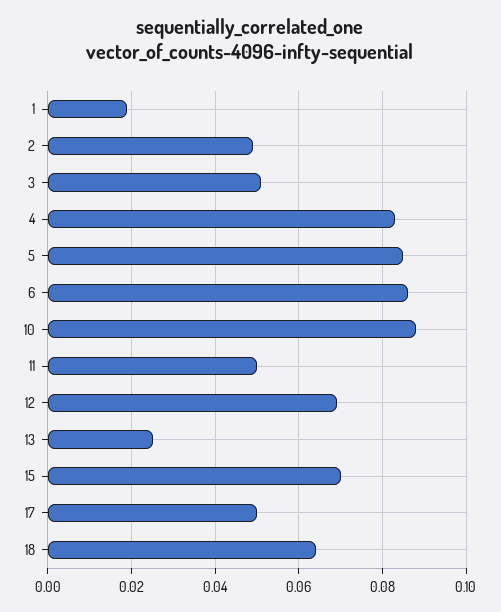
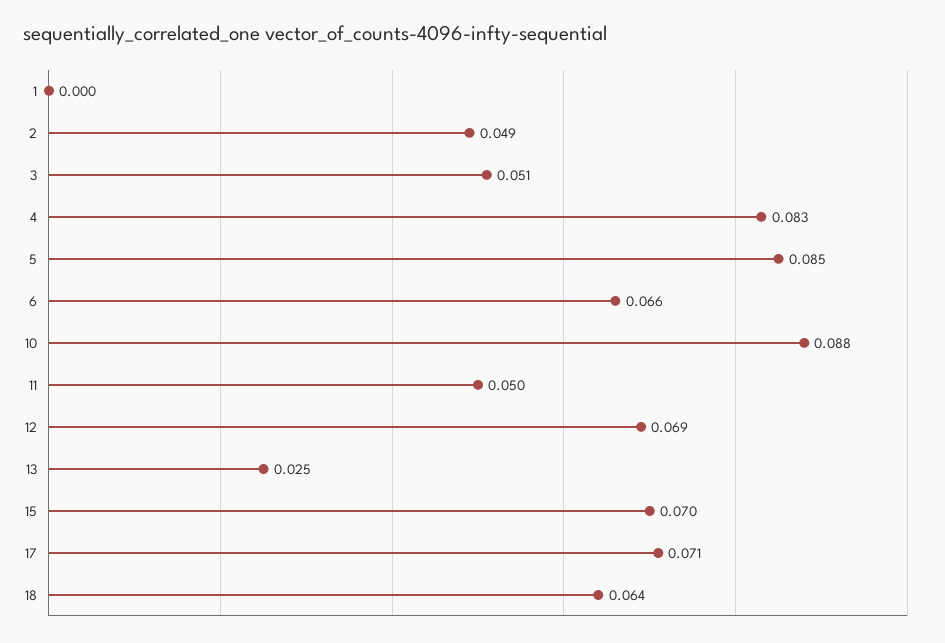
  {
-   "1": 0.02,
+   "1": 0,
    "2": 0.049,
    "3": 0.051,
    "4": 0.083,
    "5": 0.085,
-   "6": 0.085,
+   "6": 0.066,
    "10": 0.088,
    "11": 0.05,
    "12": 0.069,
    "13": 0.025,
    "15": 0.07,
-   "17": 0.05,
+   "17": 0.071,
    "18": 0.064
  }

